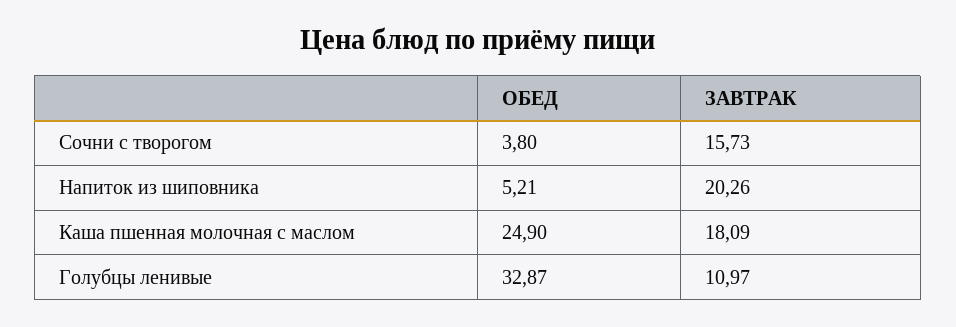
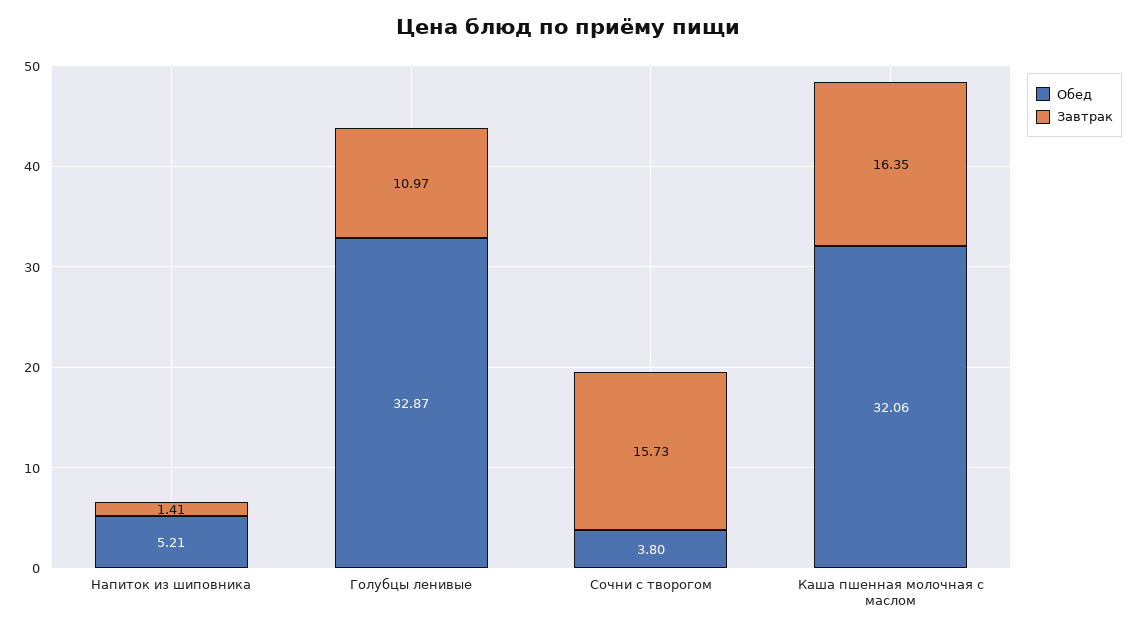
  {
    "ОБЕД": {
      "Сочни с творогом": 3.8,
      "Напиток из шиповника": 5.21,
-     "Каша пшенная молочная с маслом": 24.9,
+     "Каша пшенная молочная с маслом": 32.06,
      "Голубцы ленивые": 32.87
    },
    "ЗАВТРАК": {
      "Сочни с творогом": 15.73,
-     "Напиток из шиповника": 20.26,
+     "Напиток из шиповника": 1.41,
-     "Каша пшенная молочная с маслом": 18.09,
+     "Каша пшенная молочная с маслом": 16.35,
      "Голубцы ленивые": 10.97
    }
  }

